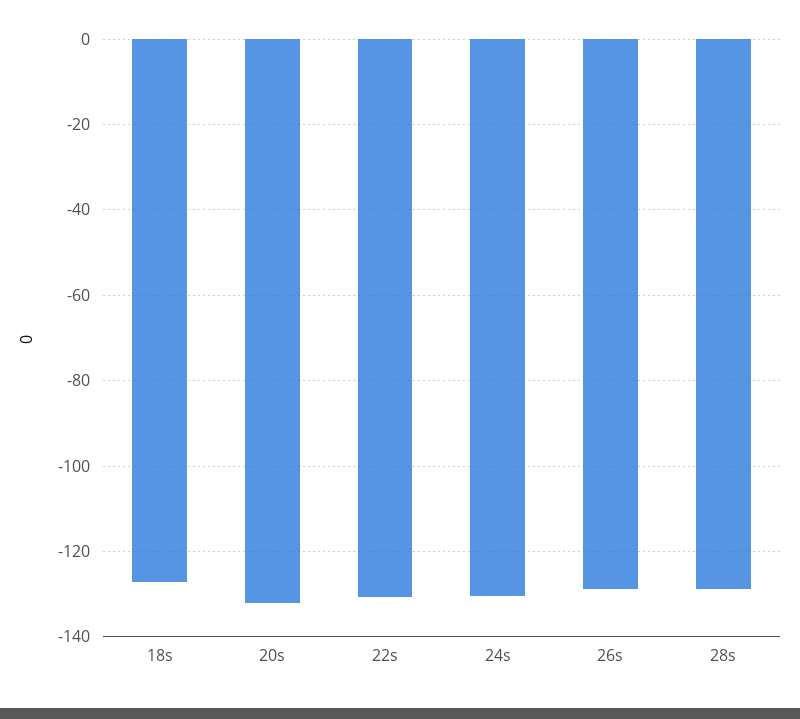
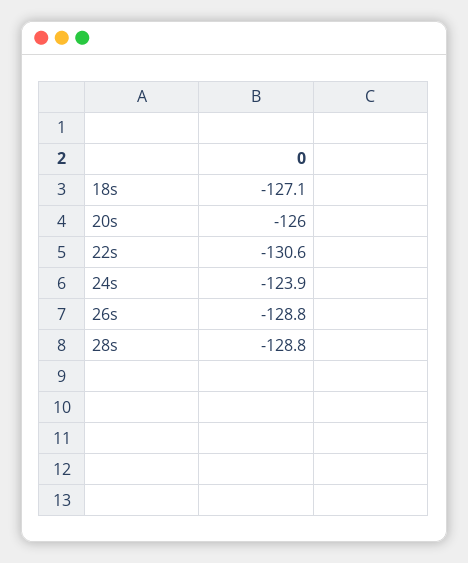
  {
    "18s": -127.1,
-   "20s": -132,
+   "20s": -126,
    "22s": -130.6,
-   "24s": -130,
+   "24s": -123.9,
    "26s": -128.8,
    "28s": -128.8
  }

